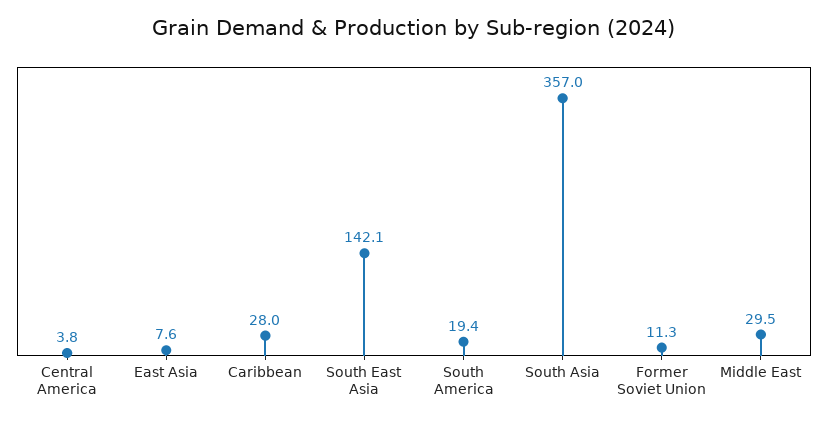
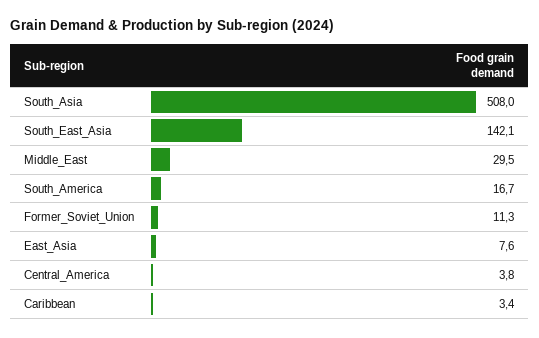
  {
    "Central America": 3.8,
    "East Asia": 7.6,
-   "Caribbean": 28,
+   "Caribbean": 3.4,
    "South East Asia": 142.1,
-   "South America": 19.4,
+   "South America": 16.7,
-   "South Asia": 357,
+   "South Asia": 508,
    "Former Soviet Union": 11.3,
    "Middle East": 29.5
  }

